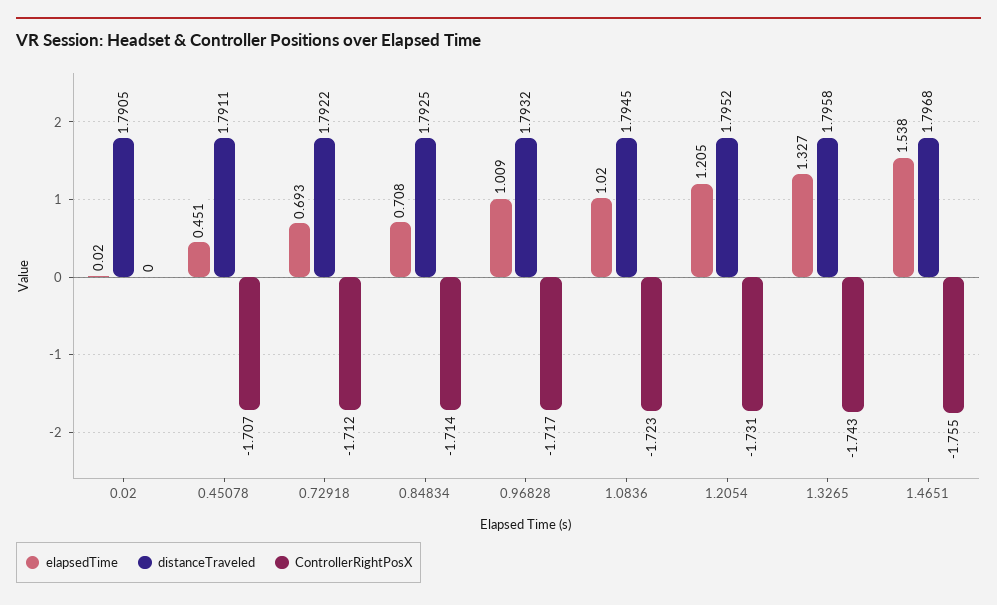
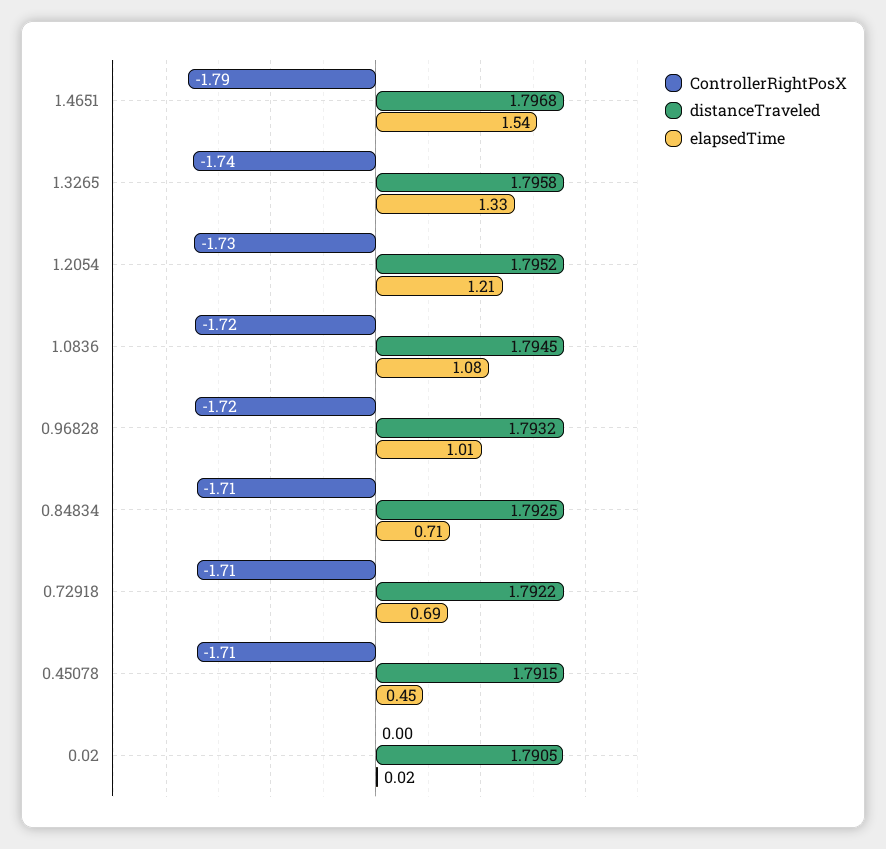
  {
    "elapsedTime": {
      "0.02": 0.02,
      "0.45078": 0.451,
      "0.72918": 0.693,
      "0.84834": 0.708,
      "0.96828": 1.009,
-     "1.0836": 1.02,
+     "1.0836": 1.08,
      "1.2054": 1.205,
      "1.3265": 1.327,
      "1.4651": 1.538
    },
    "distanceTraveled": {
      "0.02": 1.7905,
-     "0.45078": 1.7911,
+     "0.45078": 1.7915,
      "0.72918": 1.7922,
      "0.84834": 1.7925,
      "0.96828": 1.7932,
      "1.0836": 1.7945,
      "1.2054": 1.7952,
      "1.3265": 1.7958,
      "1.4651": 1.7968
    },
    "ControllerRightPosX": {
      "0.02": 0,
      "0.45078": -1.707,
      "0.72918": -1.712,
      "0.84834": -1.714,
      "0.96828": -1.717,
      "1.0836": -1.723,
      "1.2054": -1.731,
      "1.3265": -1.743,
-     "1.4651": -1.755
+     "1.4651": -1.79
    }
  }

